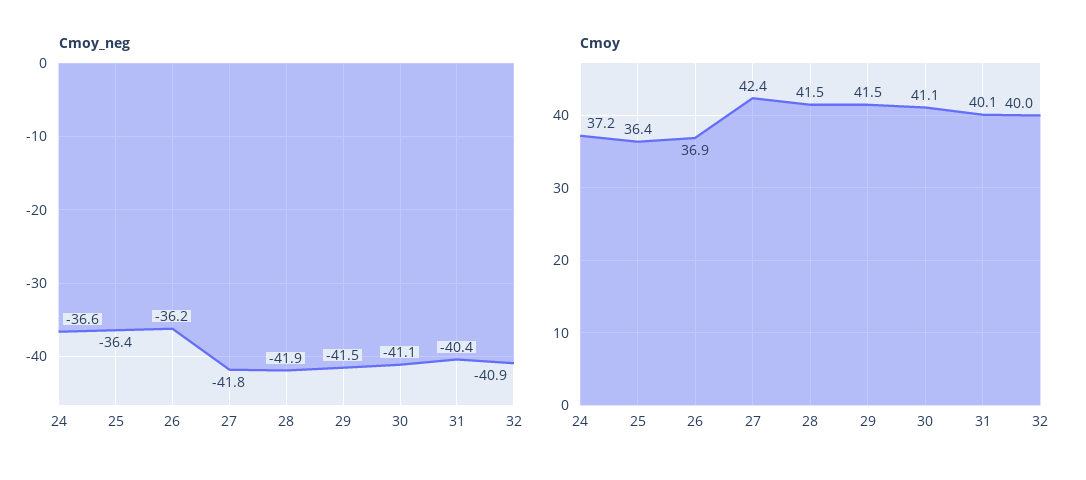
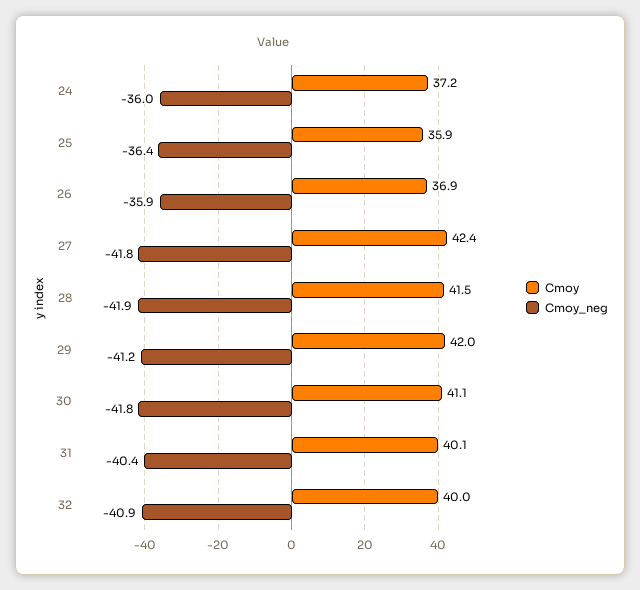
  {
    "Cmoy_neg": {
-     "24": -36.6,
+     "24": -36,
      "25": -36.4,
-     "26": -36.2,
+     "26": -35.9,
      "27": -41.8,
      "28": -41.9,
-     "29": -41.5,
+     "29": -41.2,
-     "30": -41.1,
+     "30": -41.8,
      "31": -40.4,
      "32": -40.9
    },
    "Cmoy": {
      "24": 37.2,
-     "25": 36.4,
+     "25": 35.9,
      "26": 36.9,
      "27": 42.4,
      "28": 41.5,
-     "29": 41.5,
+     "29": 42,
      "30": 41.1,
      "31": 40.1,
      "32": 40
    }
  }

